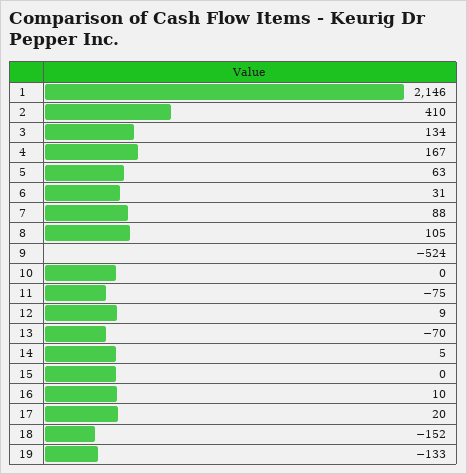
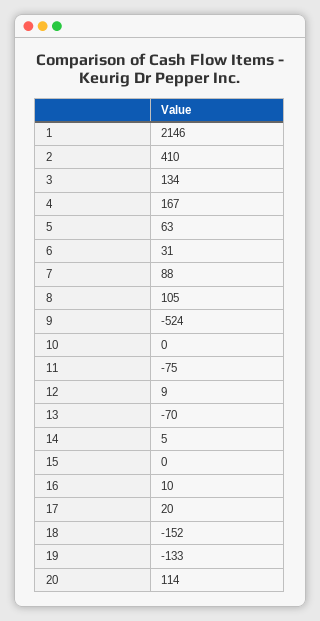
  {
    "1": 2146,
    "2": 410,
    "3": 134,
    "4": 167,
    "5": 63,
    "6": 31,
    "7": 88,
    "8": 105,
    "9": -524,
    "10": 0,
    "11": -75,
    "12": 9,
    "13": -70,
    "14": 5,
    "15": 0,
    "16": 10,
    "17": 20,
    "18": -152,
-   "19": -133
+   "19": -133,
+   "20": 114
  }

